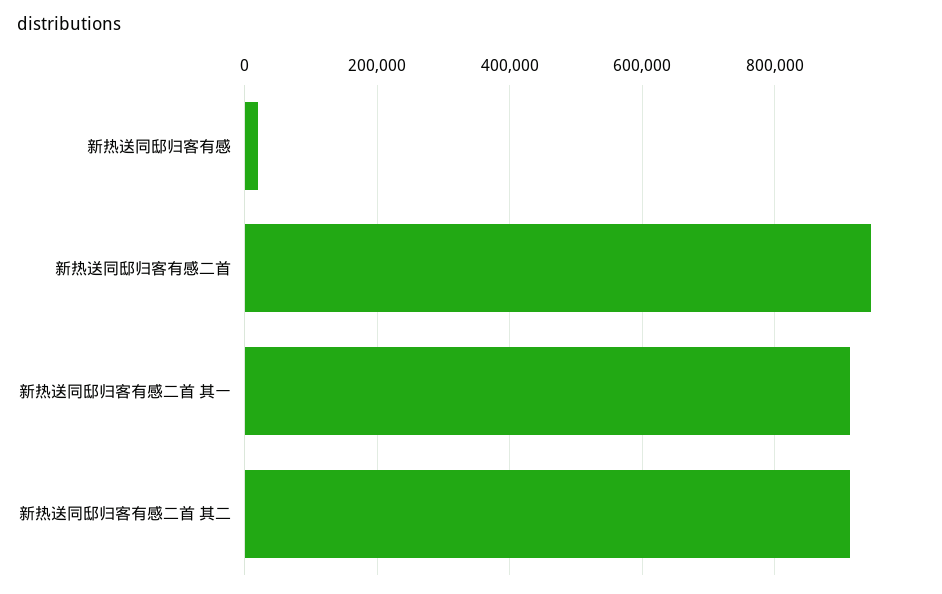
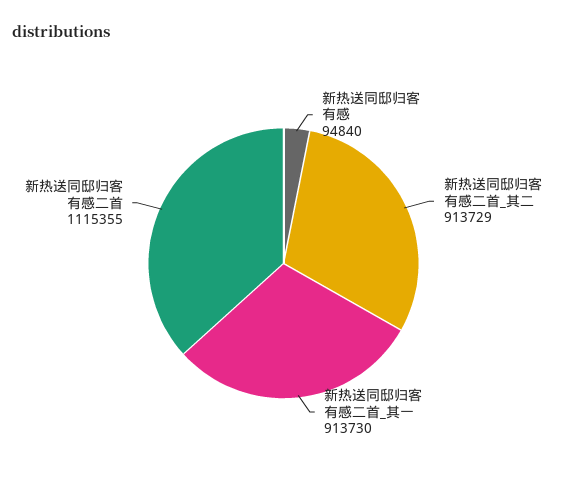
  {
-   "新热送同邸归客有感": 20000,
+   "新热送同邸归客有感": 94840,
-   "新热送同邸归客有感二首": 940000,
+   "新热送同邸归客有感二首": 1115355,
    "新热送同邸归客有感二首 其一": 913730,
    "新热送同邸归客有感二首 其二": 913729
  }

